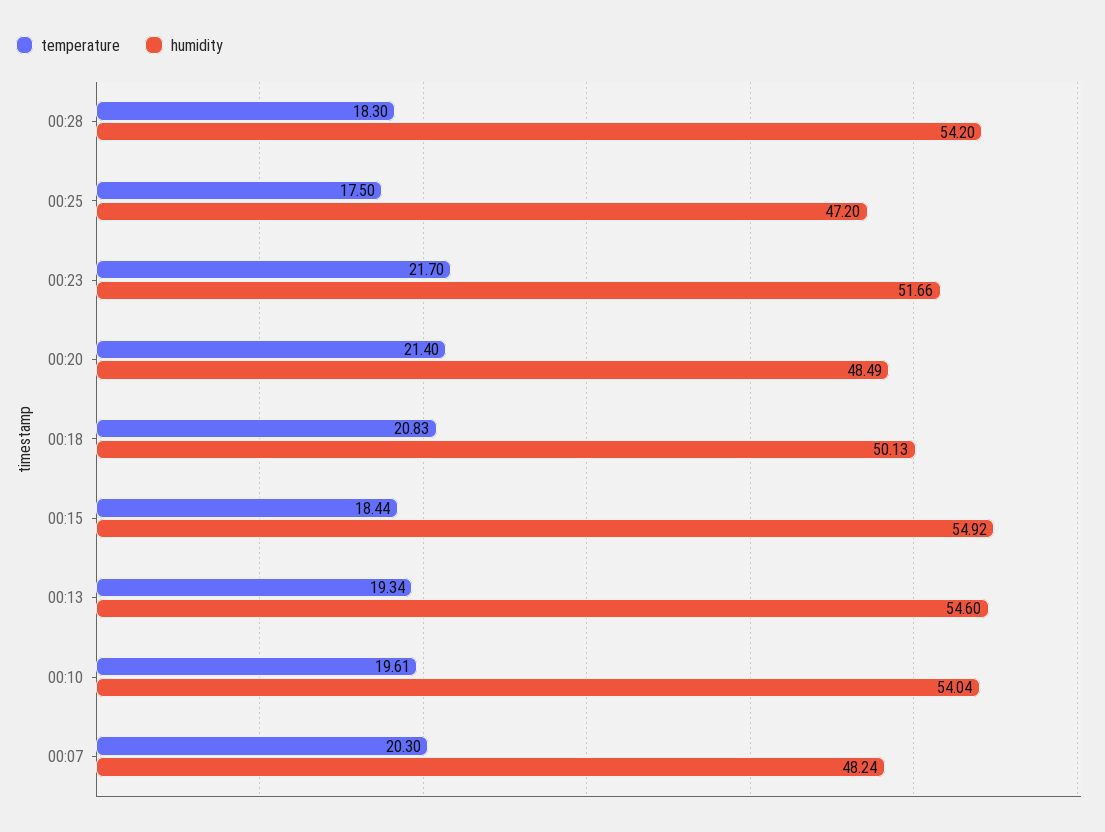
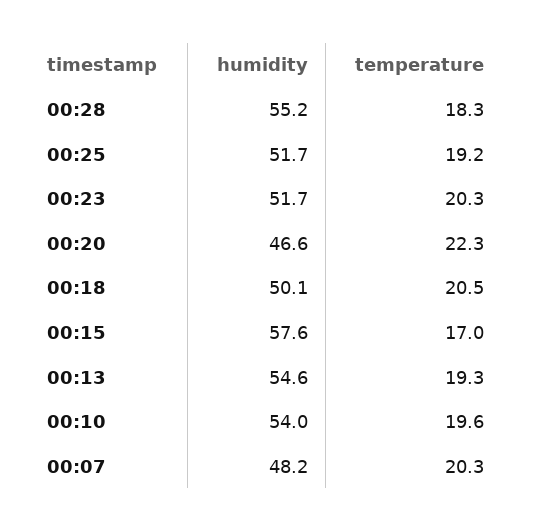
  {
    "temperature": {
      "00:28": 18.3,
-     "00:25": 17.5,
+     "00:25": 19.2,
-     "00:23": 21.7,
+     "00:23": 20.3,
-     "00:20": 21.4,
+     "00:20": 22.3,
-     "00:18": 20.83,
+     "00:18": 20.5,
-     "00:15": 18.44,
+     "00:15": 17,
      "00:13": 19.34,
      "00:10": 19.61,
      "00:07": 20.3
    },
    "humidity": {
-     "00:28": 54.2,
+     "00:28": 55.2,
-     "00:25": 47.2,
+     "00:25": 51.7,
      "00:23": 51.66,
-     "00:20": 48.49,
+     "00:20": 46.6,
      "00:18": 50.13,
-     "00:15": 54.92,
+     "00:15": 57.6,
      "00:13": 54.6,
      "00:10": 54.04,
      "00:07": 48.24
    }
  }

